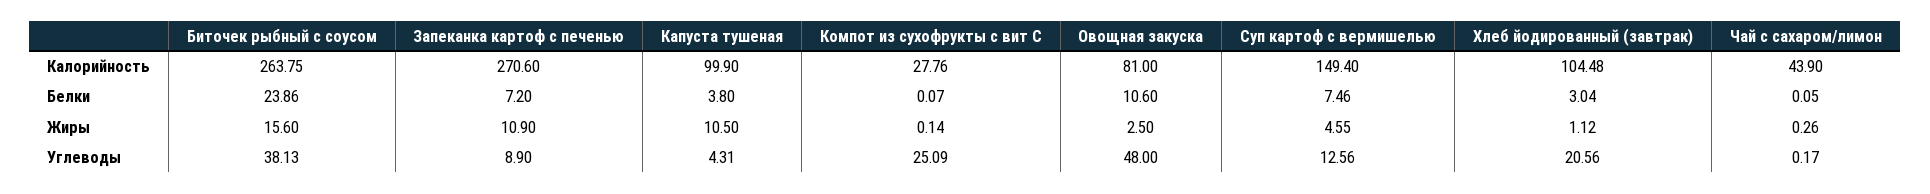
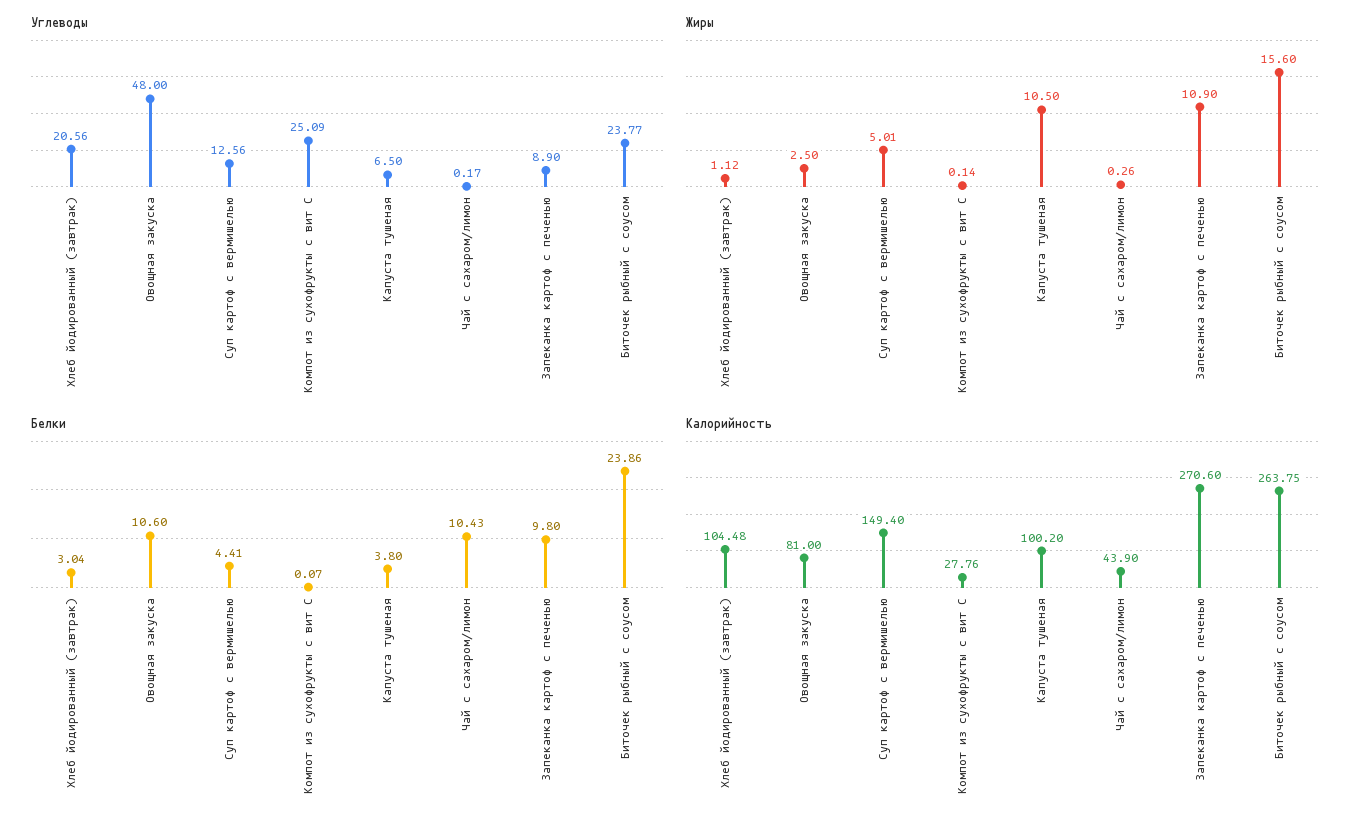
  {
    "Калорийность": {
      "Биточек рыбный с соусом": 263.75,
      "Запеканка картоф с печенью": 270.6,
-     "Капуста тушеная": 99.9,
+     "Капуста тушеная": 100.2,
      "Компот из сухофрукты с вит С": 27.76,
      "Овощная закуска": 81,
      "Суп картоф с вермишелью": 149.4,
      "Хлеб йодированный (завтрак)": 104.48,
      "Чай с сахаром/лимон": 43.9
    },
    "Белки": {
      "Биточек рыбный с соусом": 23.86,
-     "Запеканка картоф с печенью": 7.2,
+     "Запеканка картоф с печенью": 9.8,
      "Капуста тушеная": 3.8,
      "Компот из сухофрукты с вит С": 0.07,
      "Овощная закуска": 10.6,
-     "Суп картоф с вермишелью": 7.46,
+     "Суп картоф с вермишелью": 4.41,
      "Хлеб йодированный (завтрак)": 3.04,
-     "Чай с сахаром/лимон": 0.05
+     "Чай с сахаром/лимон": 10.43
    },
    "Жиры": {
      "Биточек рыбный с соусом": 15.6,
      "Запеканка картоф с печенью": 10.9,
      "Капуста тушеная": 10.5,
      "Компот из сухофрукты с вит С": 0.14,
      "Овощная закуска": 2.5,
-     "Суп картоф с вермишелью": 4.55,
+     "Суп картоф с вермишелью": 5.01,
      "Хлеб йодированный (завтрак)": 1.12,
      "Чай с сахаром/лимон": 0.26
    },
    "Углеводы": {
-     "Биточек рыбный с соусом": 38.13,
+     "Биточек рыбный с соусом": 23.77,
      "Запеканка картоф с печенью": 8.9,
-     "Капуста тушеная": 4.31,
+     "Капуста тушеная": 6.5,
      "Компот из сухофрукты с вит С": 25.09,
      "Овощная закуска": 48,
      "Суп картоф с вермишелью": 12.56,
      "Хлеб йодированный (завтрак)": 20.56,
      "Чай с сахаром/лимон": 0.17
    }
  }

